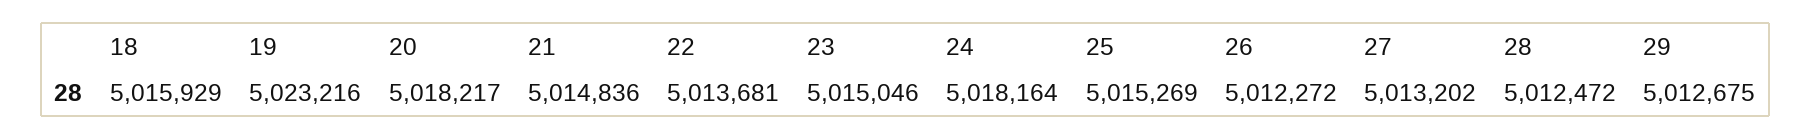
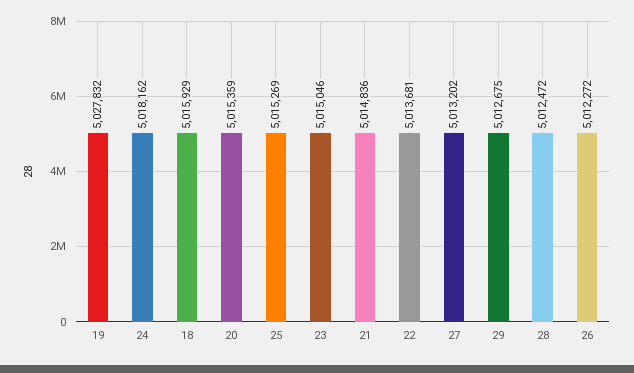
  {
    "18": 5015929,
-   "19": 5023216,
+   "19": 5027832,
-   "20": 5018217,
+   "20": 5015359,
    "21": 5014836,
    "22": 5013681,
    "23": 5015046,
-   "24": 5018164,
+   "24": 5018162,
    "25": 5015269,
    "26": 5012272,
    "27": 5013202,
    "28": 5012472,
    "29": 5012675
  }

